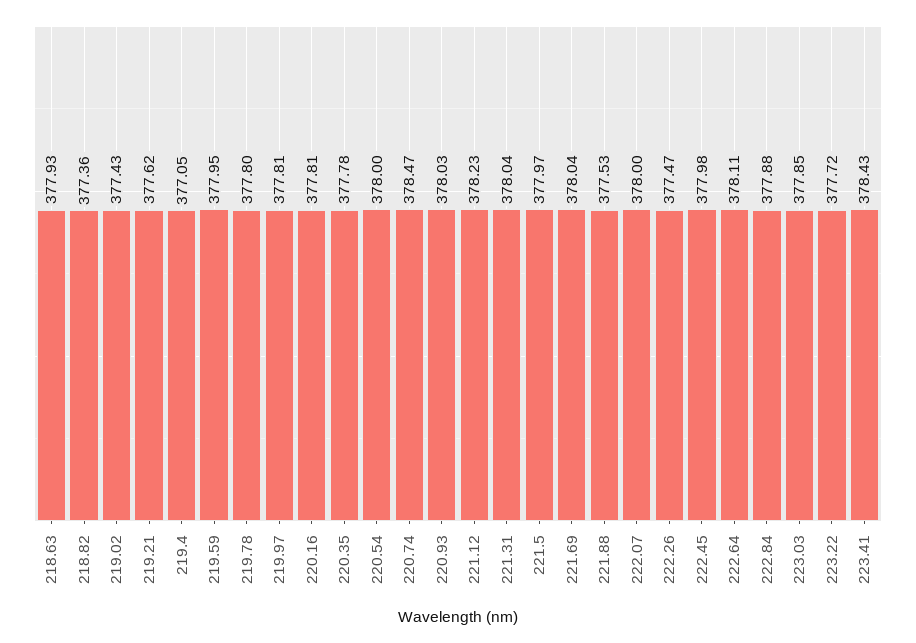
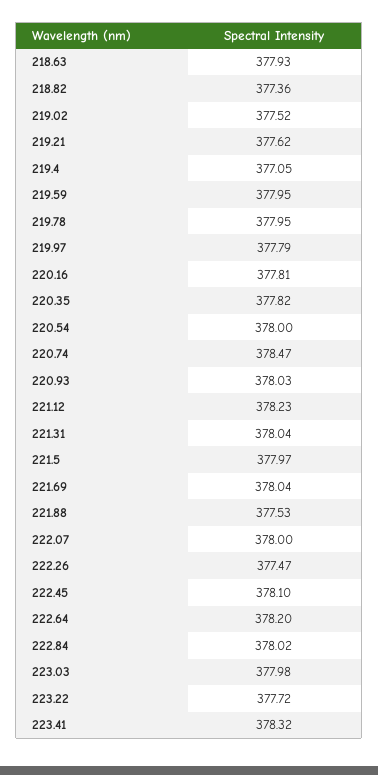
  {
    "218.63": 377.93,
    "218.82": 377.36,
-   "219.02": 377.43,
+   "219.02": 377.52,
    "219.21": 377.62,
    "219.4": 377.05,
    "219.59": 377.95,
-   "219.78": 377.8,
+   "219.78": 377.95,
-   "219.97": 377.81,
+   "219.97": 377.79,
    "220.16": 377.81,
-   "220.35": 377.78,
+   "220.35": 377.82,
    "220.54": 378,
    "220.74": 378.47,
    "220.93": 378.03,
    "221.12": 378.23,
    "221.31": 378.04,
    "221.5": 377.97,
    "221.69": 378.04,
    "221.88": 377.53,
    "222.07": 378,
    "222.26": 377.47,
-   "222.45": 377.98,
+   "222.45": 378.1,
-   "222.64": 378.11,
+   "222.64": 378.2,
-   "222.84": 377.88,
+   "222.84": 378.02,
-   "223.03": 377.85,
+   "223.03": 377.98,
    "223.22": 377.72,
-   "223.41": 378.43
+   "223.41": 378.32
  }

